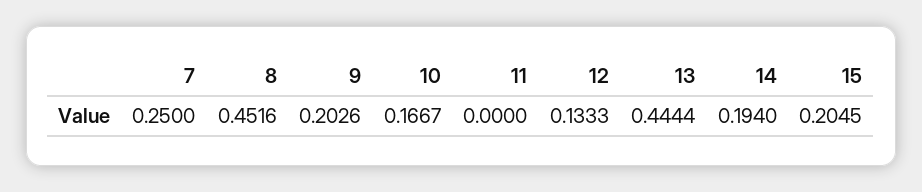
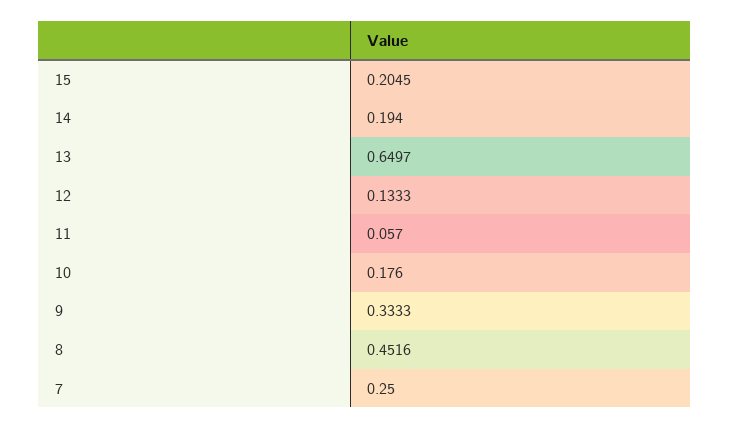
  {
    "7": 0.25,
    "8": 0.4516,
-   "9": 0.2026,
+   "9": 0.3333,
-   "10": 0.1667,
+   "10": 0.176,
-   "11": 0,
+   "11": 0.057,
    "12": 0.1333,
-   "13": 0.4444,
+   "13": 0.6497,
    "14": 0.194,
    "15": 0.2045
  }

